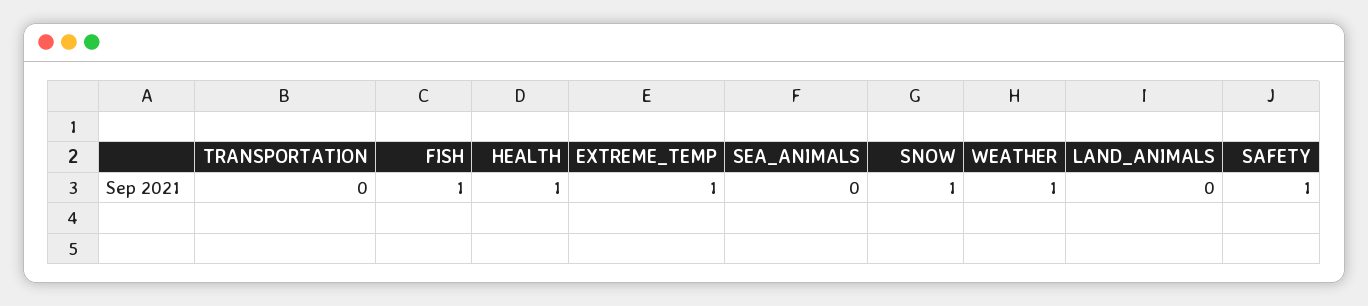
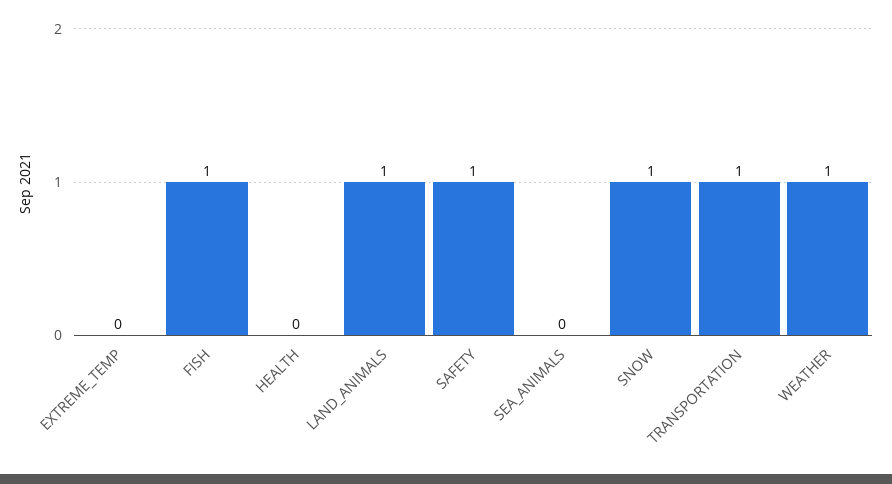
  {
-   "TRANSPORTATION": 0,
+   "TRANSPORTATION": 1,
    "FISH": 1,
-   "HEALTH": 1,
+   "HEALTH": 0,
-   "EXTREME_TEMP": 1,
+   "EXTREME_TEMP": 0,
    "SEA_ANIMALS": 0,
    "SNOW": 1,
    "WEATHER": 1,
-   "LAND_ANIMALS": 0,
+   "LAND_ANIMALS": 1,
    "SAFETY": 1
  }

